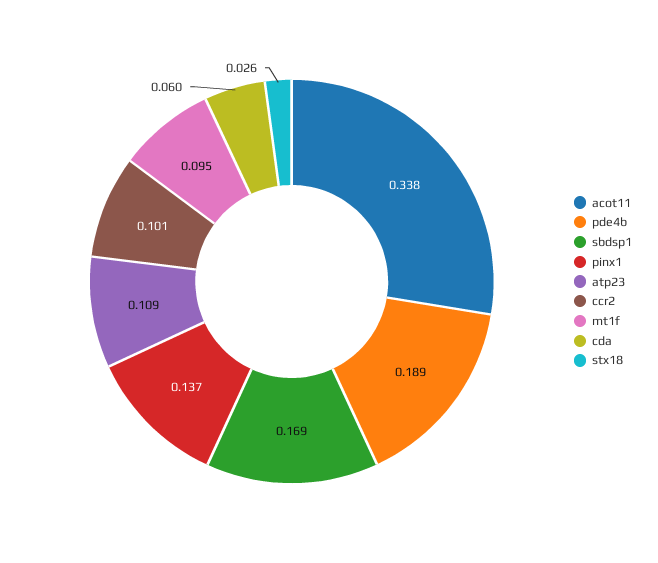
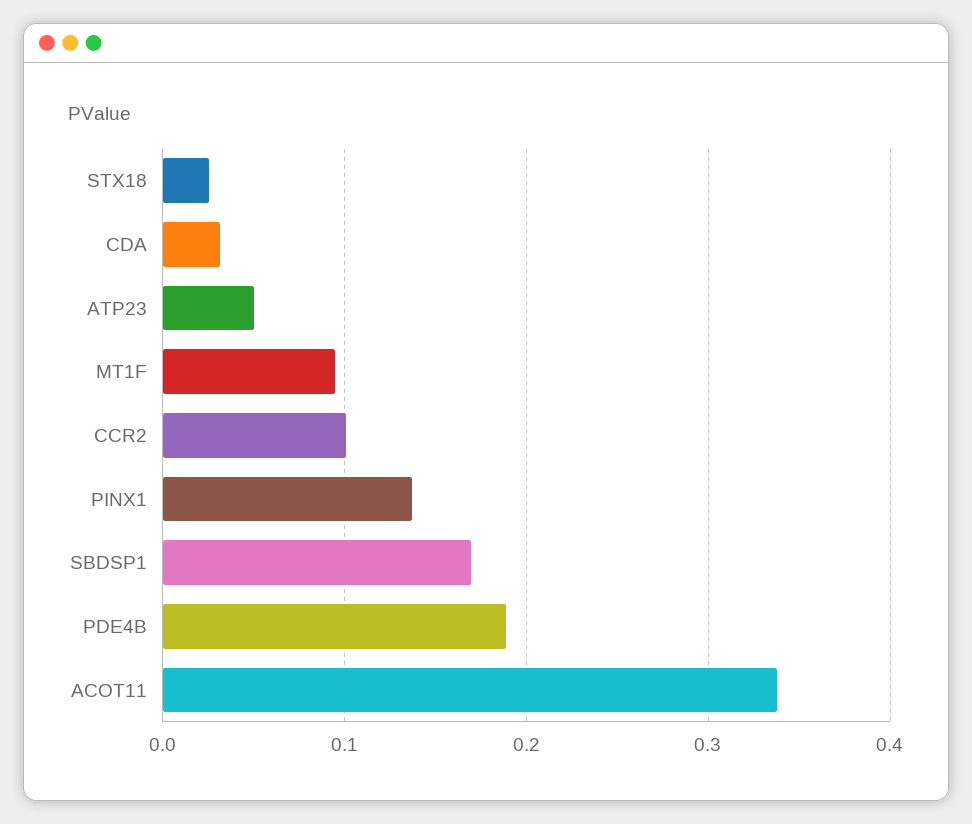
  {
    "acot11": 0.338,
    "pde4b": 0.189,
    "sbdsp1": 0.169,
    "pinx1": 0.137,
-   "atp23": 0.109,
+   "atp23": 0.05,
    "ccr2": 0.101,
    "mt1f": 0.095,
-   "cda": 0.06,
+   "cda": 0.03,
    "stx18": 0.026
  }

